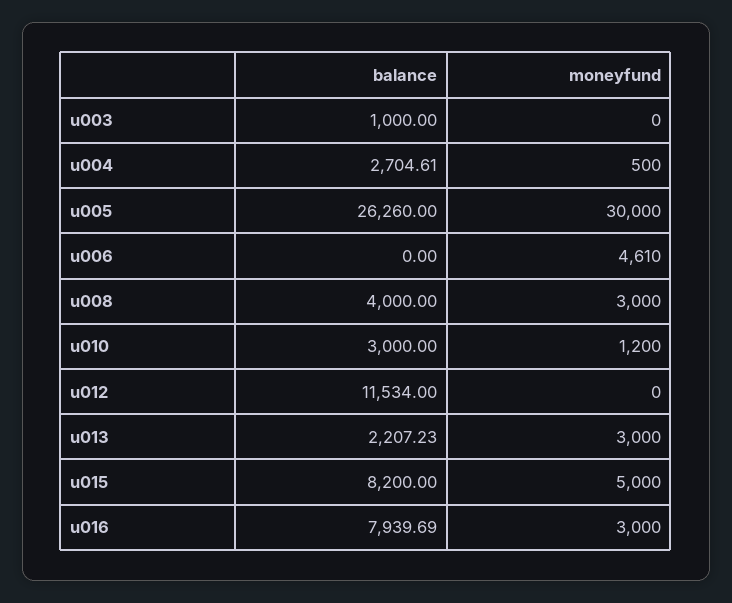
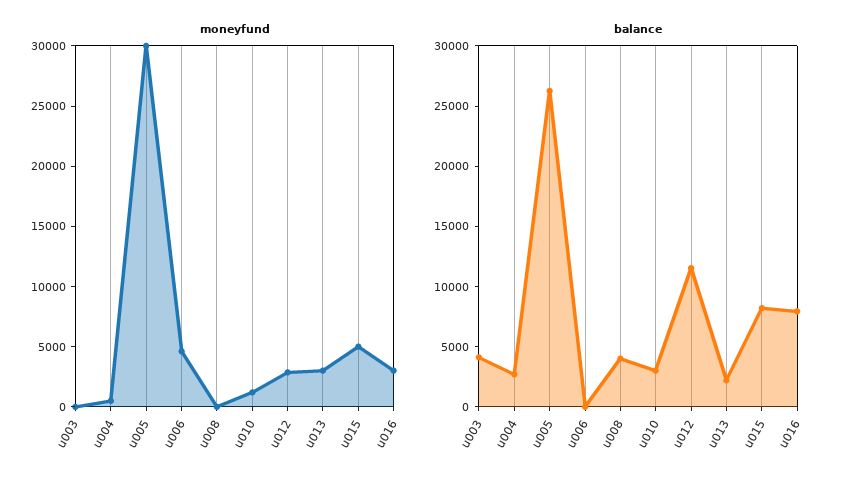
  {
    "balance": {
-     "u003": 1000,
+     "u003": 4000,
      "u004": 2704.61,
      "u005": 26260,
      "u006": 0,
      "u008": 4000,
      "u010": 3000,
      "u012": 11534,
      "u013": 2207.23,
      "u015": 8200,
      "u016": 7939.69
    },
    "moneyfund": {
      "u003": 0,
      "u004": 500,
      "u005": 30000,
      "u006": 4610,
-     "u008": 3000,
+     "u008": 0,
      "u010": 1200,
-     "u012": 0,
+     "u012": 3000,
      "u013": 3000,
      "u015": 5000,
      "u016": 3000
    }
  }

